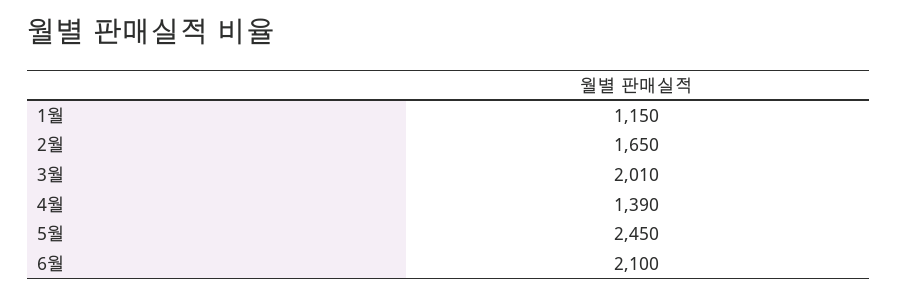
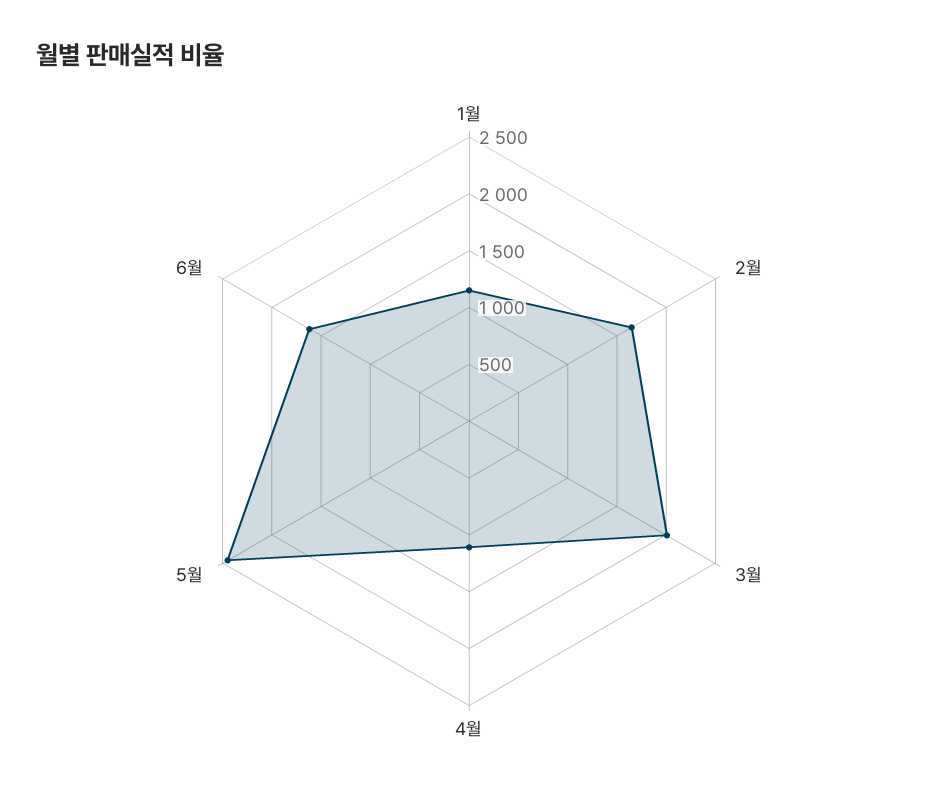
  {
    "1월": 1150,
    "2월": 1650,
    "3월": 2010,
-   "4월": 1390,
+   "4월": 1100,
    "5월": 2450,
-   "6월": 2100
+   "6월": 1600
  }

